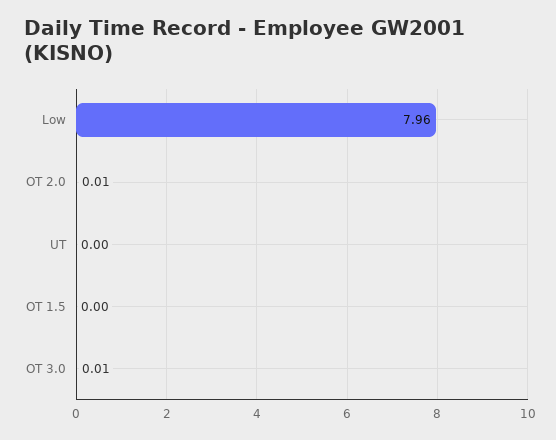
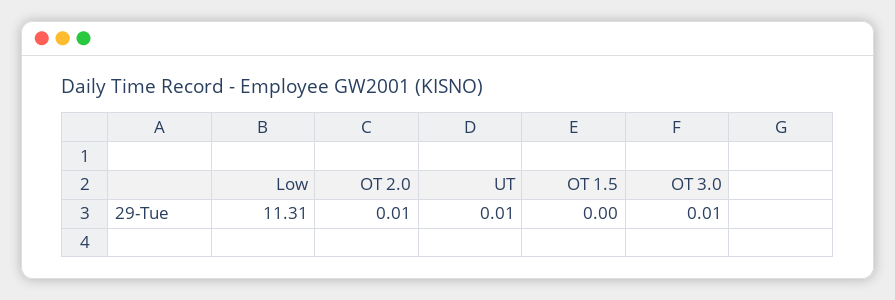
  {
-   "Low": 7.96,
+   "Low": 11.31,
    "OT 2.0": 0.01,
-   "UT": 0,
+   "UT": 0.01,
    "OT 1.5": 0,
    "OT 3.0": 0.01
  }

